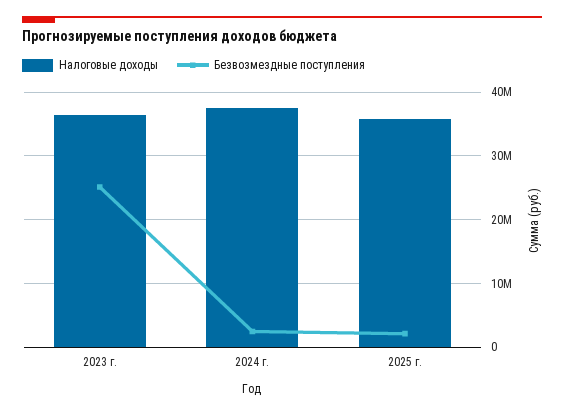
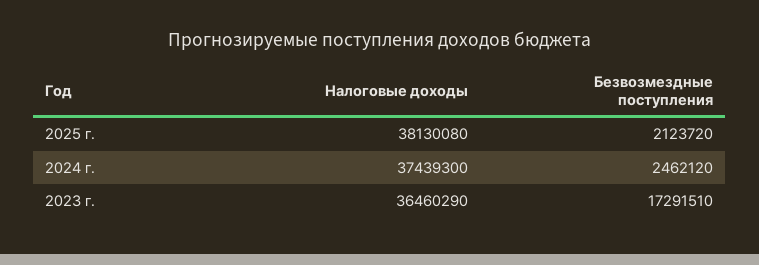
  {
    "Налоговые доходы": {
      "2023 г.": 36460290,
      "2024 г.": 37439300,
-     "2025 г.": 36000000
+     "2025 г.": 38130080
    },
    "Безвозмездные поступления": {
-     "2023 г.": 25000000,
+     "2023 г.": 17291510,
      "2024 г.": 2462120,
      "2025 г.": 2123720
    }
  }

